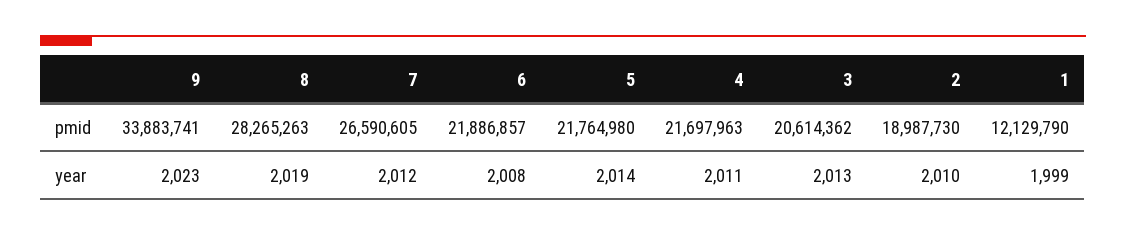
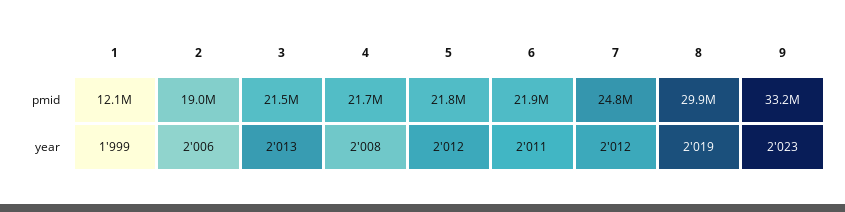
  {
    "9": {
-     "pmid": 33883741,
+     "pmid": 33200000,
      "year": 2023
    },
    "8": {
-     "pmid": 28265263,
+     "pmid": 29900000,
      "year": 2019
    },
    "7": {
-     "pmid": 26590605,
+     "pmid": 24800000,
      "year": 2012
    },
    "6": {
      "pmid": 21886857,
-     "year": 2008
+     "year": 2011
    },
    "5": {
      "pmid": 21764980,
-     "year": 2014
+     "year": 2012
    },
    "4": {
      "pmid": 21697963,
-     "year": 2011
+     "year": 2008
    },
    "3": {
-     "pmid": 20614362,
+     "pmid": 21500000,
      "year": 2013
    },
    "2": {
      "pmid": 18987730,
-     "year": 2010
+     "year": 2006
    },
    "1": {
      "pmid": 12129790,
      "year": 1999
    }
  }

